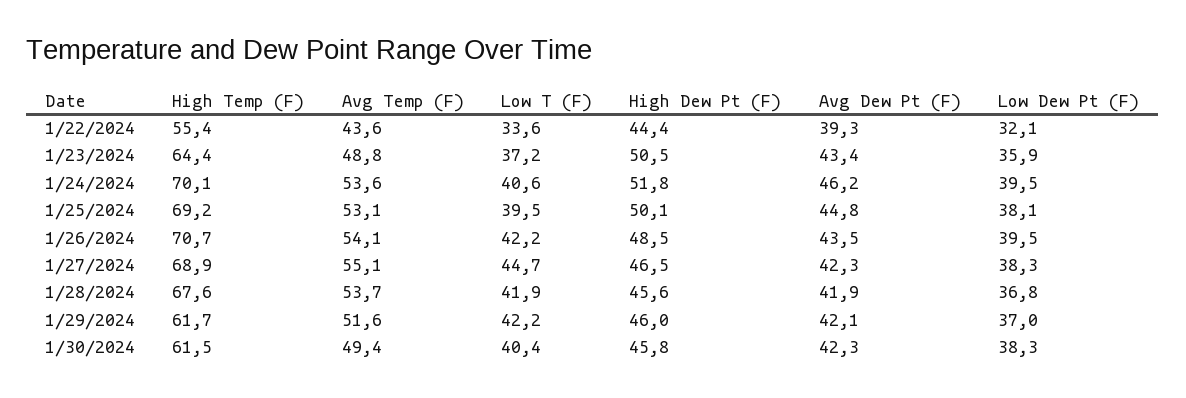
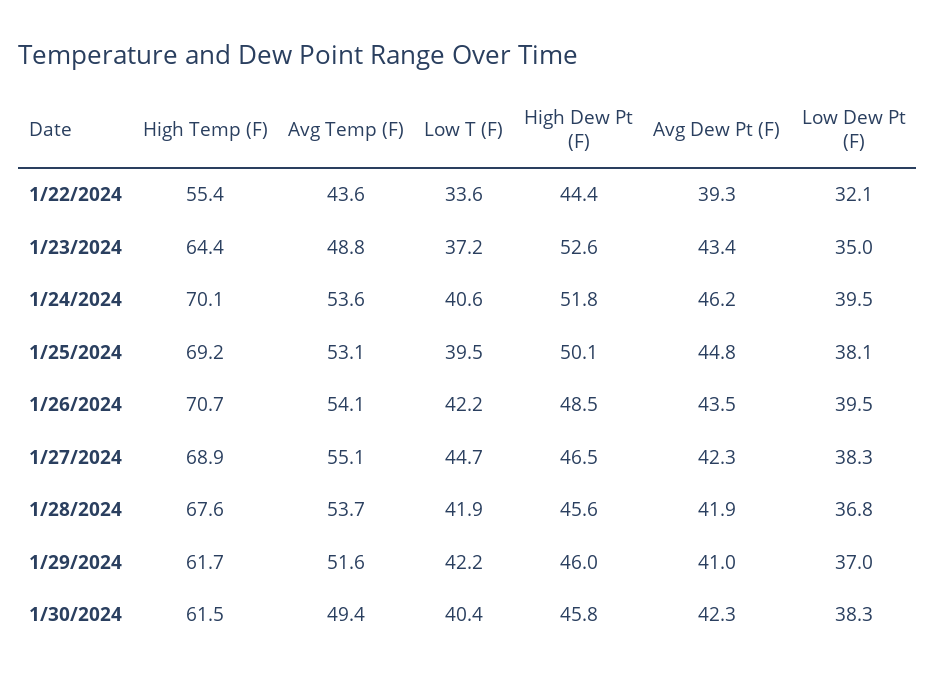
  {
    "High Temp (F)": {
      "1/22/2024": 55.4,
      "1/23/2024": 64.4,
      "1/24/2024": 70.1,
      "1/25/2024": 69.2,
      "1/26/2024": 70.7,
      "1/27/2024": 68.9,
      "1/28/2024": 67.6,
      "1/29/2024": 61.7,
      "1/30/2024": 61.5
    },
    "Avg Temp (F)": {
      "1/22/2024": 43.6,
      "1/23/2024": 48.8,
      "1/24/2024": 53.6,
      "1/25/2024": 53.1,
      "1/26/2024": 54.1,
      "1/27/2024": 55.1,
      "1/28/2024": 53.7,
      "1/29/2024": 51.6,
      "1/30/2024": 49.4
    },
    "Low T (F)": {
      "1/22/2024": 33.6,
      "1/23/2024": 37.2,
      "1/24/2024": 40.6,
      "1/25/2024": 39.5,
      "1/26/2024": 42.2,
      "1/27/2024": 44.7,
      "1/28/2024": 41.9,
      "1/29/2024": 42.2,
      "1/30/2024": 40.4
    },
    "High Dew Pt (F)": {
      "1/22/2024": 44.4,
-     "1/23/2024": 50.5,
+     "1/23/2024": 52.6,
      "1/24/2024": 51.8,
      "1/25/2024": 50.1,
      "1/26/2024": 48.5,
      "1/27/2024": 46.5,
      "1/28/2024": 45.6,
      "1/29/2024": 46,
      "1/30/2024": 45.8
    },
    "Avg Dew Pt (F)": {
      "1/22/2024": 39.3,
      "1/23/2024": 43.4,
      "1/24/2024": 46.2,
      "1/25/2024": 44.8,
      "1/26/2024": 43.5,
      "1/27/2024": 42.3,
      "1/28/2024": 41.9,
-     "1/29/2024": 42.1,
+     "1/29/2024": 41,
      "1/30/2024": 42.3
    },
    "Low Dew Pt (F)": {
      "1/22/2024": 32.1,
-     "1/23/2024": 35.9,
+     "1/23/2024": 35,
      "1/24/2024": 39.5,
      "1/25/2024": 38.1,
      "1/26/2024": 39.5,
      "1/27/2024": 38.3,
      "1/28/2024": 36.8,
      "1/29/2024": 37,
      "1/30/2024": 38.3
    }
  }

